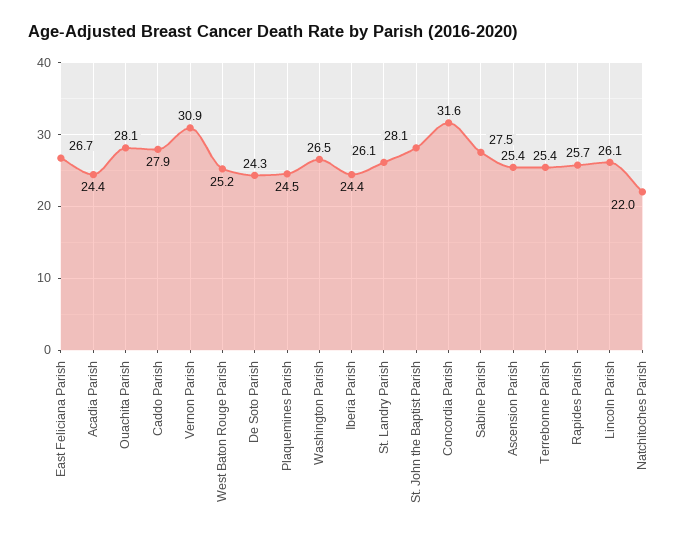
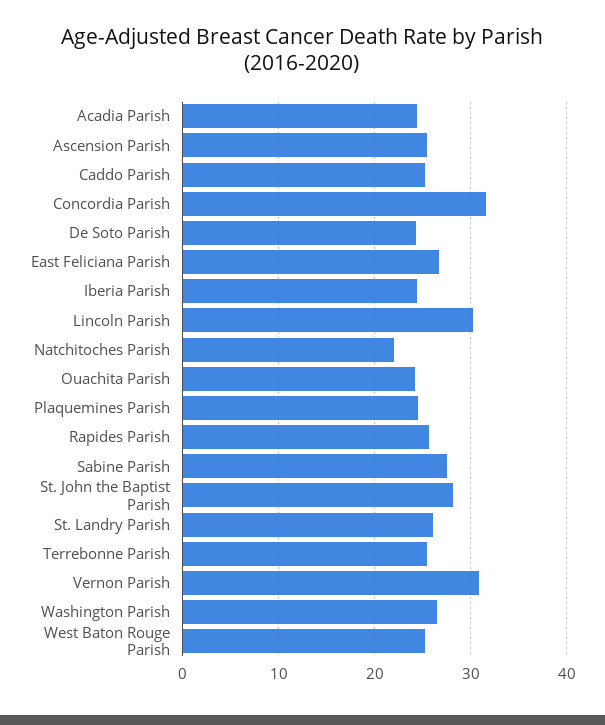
  {
    "East Feliciana Parish": 26.7,
    "Acadia Parish": 24.4,
-   "Ouachita Parish": 28.1,
+   "Ouachita Parish": 24,
-   "Caddo Parish": 27.9,
+   "Caddo Parish": 25,
    "Vernon Parish": 30.9,
    "West Baton Rouge Parish": 25.2,
    "De Soto Parish": 24.3,
    "Plaquemines Parish": 24.5,
    "Washington Parish": 26.5,
    "Iberia Parish": 24.4,
    "St. Landry Parish": 26.1,
    "St. John the Baptist Parish": 28.1,
    "Concordia Parish": 31.6,
    "Sabine Parish": 27.5,
    "Ascension Parish": 25.4,
    "Terrebonne Parish": 25.4,
    "Rapides Parish": 25.7,
-   "Lincoln Parish": 26.1,
+   "Lincoln Parish": 30,
    "Natchitoches Parish": 22
  }

